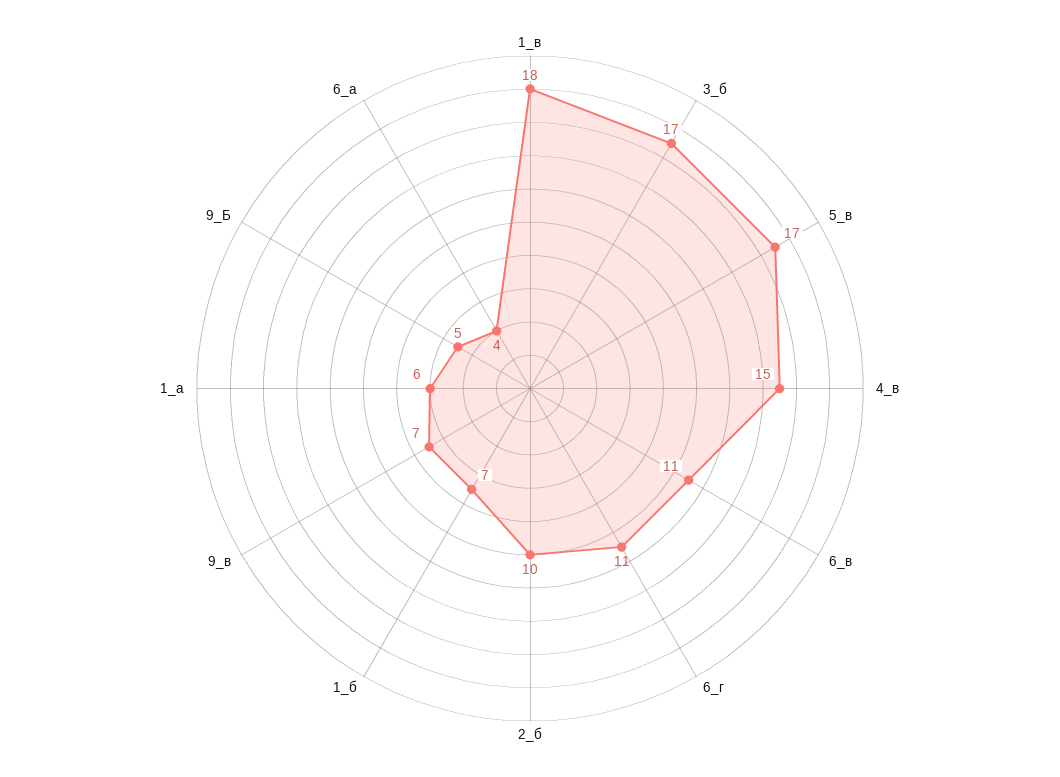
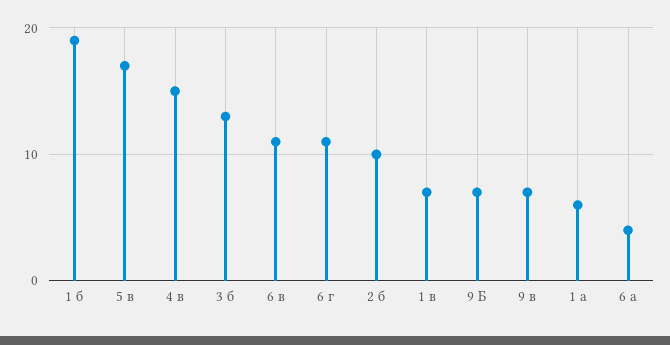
  {
-   "1_в": 18,
+   "1_в": 7,
-   "3_б": 17,
+   "3_б": 13,
    "5_в": 17,
    "4_в": 15,
    "6_в": 11,
    "6_г": 11,
    "2_б": 10,
-   "1_б": 7,
+   "1_б": 19,
    "9_в": 7,
    "1_а": 6,
-   "9_Б": 5,
+   "9_Б": 7,
    "6_а": 4
  }

